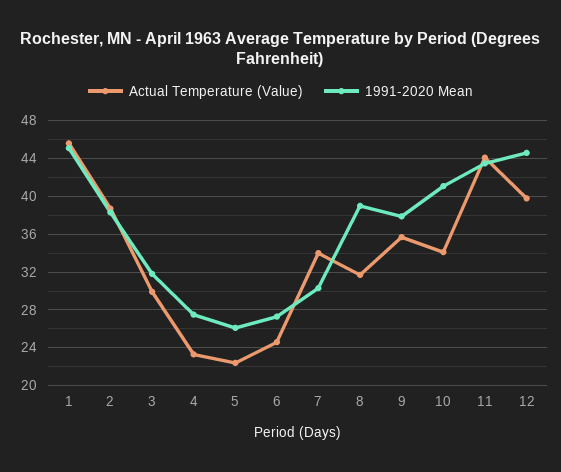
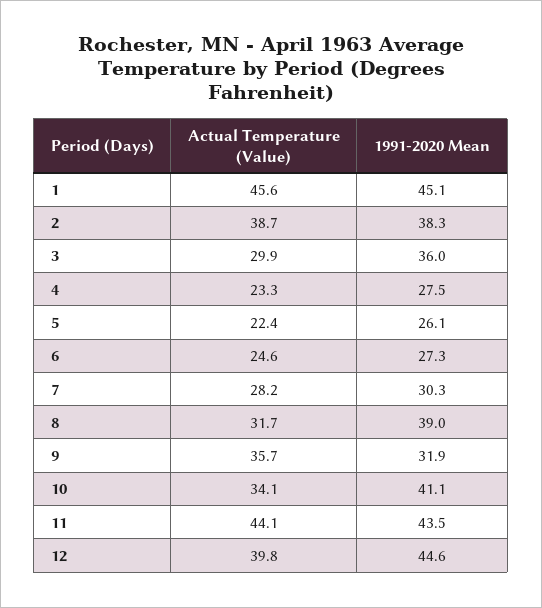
  {
    "Actual Temperature (Value)": {
      "1": 45.6,
      "2": 38.7,
      "3": 29.9,
      "4": 23.3,
      "5": 22.4,
      "6": 24.6,
-     "7": 34,
+     "7": 28.2,
      "8": 31.7,
      "9": 35.7,
      "10": 34.1,
      "11": 44.1,
      "12": 39.8
    },
    "1991-2020 Mean": {
      "1": 45.1,
      "2": 38.3,
-     "3": 32,
+     "3": 36,
      "4": 27.5,
      "5": 26.1,
      "6": 27.3,
      "7": 30.3,
      "8": 39,
-     "9": 38,
+     "9": 31.9,
      "10": 41.1,
      "11": 43.5,
      "12": 44.6
    }
  }

